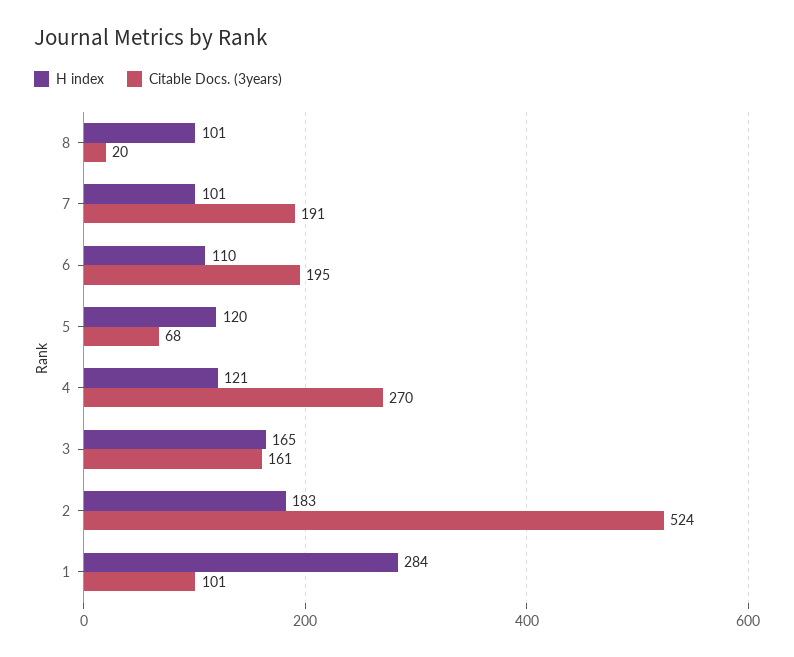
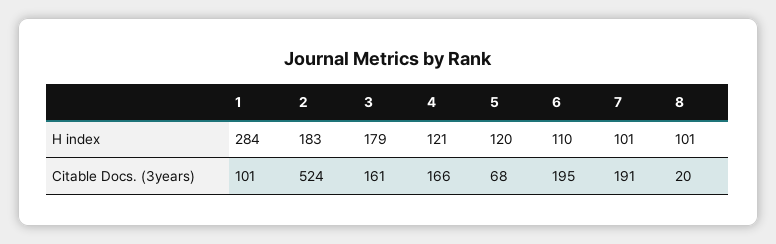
  {
    "H index": {
      "8": 101,
      "7": 101,
      "6": 110,
      "5": 120,
      "4": 121,
-     "3": 165,
+     "3": 179,
      "2": 183,
      "1": 284
    },
    "Citable Docs. (3years)": {
      "8": 20,
      "7": 191,
      "6": 195,
      "5": 68,
-     "4": 270,
+     "4": 166,
      "3": 161,
      "2": 524,
      "1": 101
    }
  }

